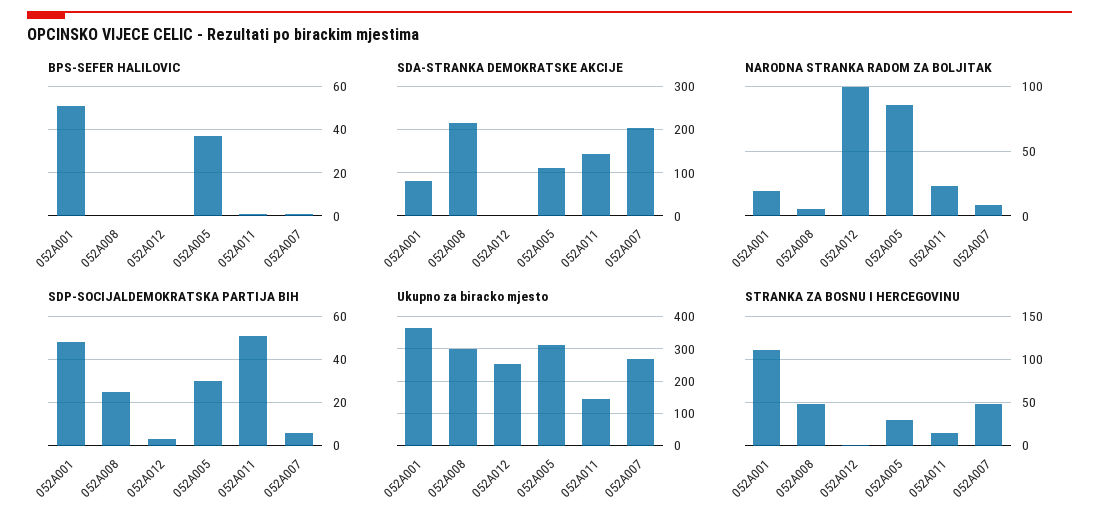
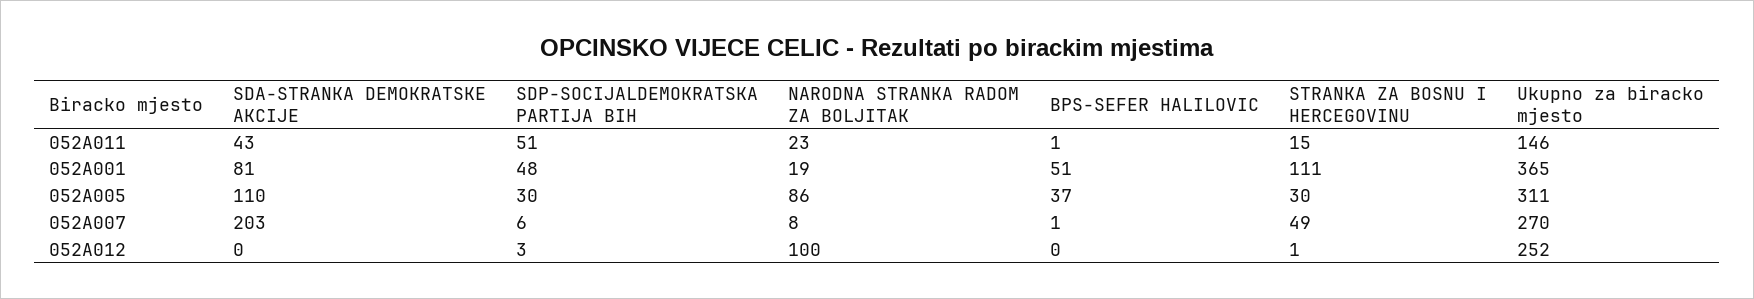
  {
    "BPS-SEFER HALILOVIC": {
      "052A001": 51,
-     "052A008": 0,
      "052A012": 0,
      "052A005": 37,
      "052A011": 1,
      "052A007": 1
    },
    "SDA-STRANKA DEMOKRATSKE AKCIJE": {
      "052A001": 81,
-     "052A008": 220,
      "052A012": 0,
      "052A005": 110,
-     "052A011": 140,
+     "052A011": 43,
      "052A007": 203
    },
    "NARODNA STRANKA RADOM ZA BOLJITAK": {
      "052A001": 19,
-     "052A008": 5,
      "052A012": 100,
      "052A005": 86,
      "052A011": 23,
      "052A007": 8
    },
    "SDP-SOCIJALDEMOKRATSKA PARTIJA BIH": {
      "052A001": 48,
-     "052A008": 25,
      "052A012": 3,
      "052A005": 30,
      "052A011": 51,
      "052A007": 6
    },
    "Ukupno za biracko mjesto": {
      "052A001": 365,
-     "052A008": 300,
      "052A012": 252,
      "052A005": 311,
      "052A011": 146,
      "052A007": 270
    },
    "STRANKA ZA BOSNU I HERCEGOVINU": {
      "052A001": 111,
-     "052A008": 50,
      "052A012": 1,
      "052A005": 30,
      "052A011": 15,
      "052A007": 49
    }
  }

